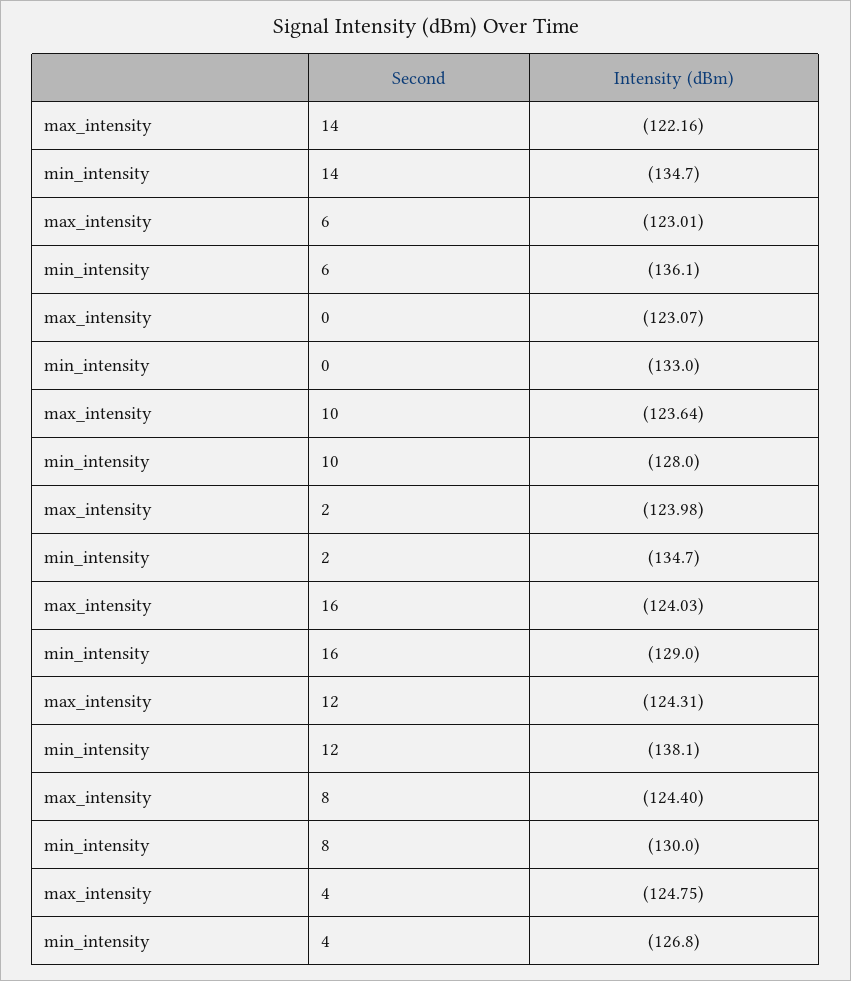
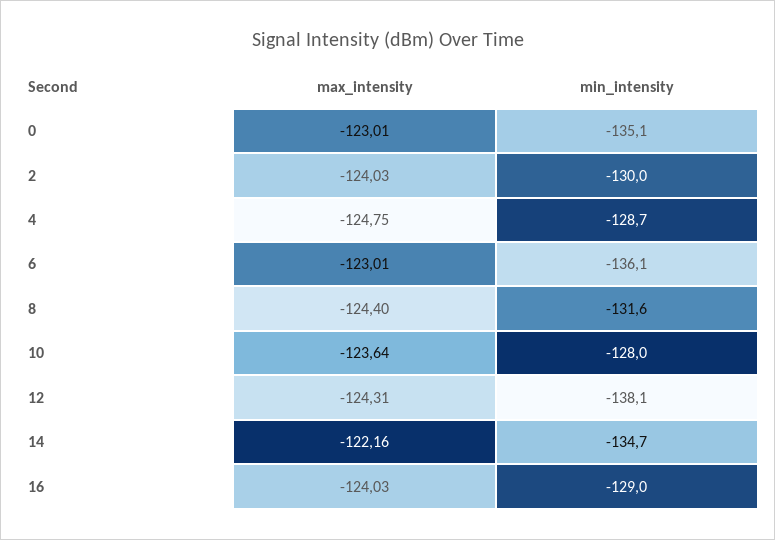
  {
    "max_intensity": {
      "14": -122.16,
      "6": -123.01,
-     "0": -123.07,
+     "0": -123.01,
      "10": -123.64,
-     "2": -123.98,
+     "2": -124.03,
      "16": -124.03,
      "12": -124.31,
      "8": -124.4,
      "4": -124.75
    },
    "min_intensity": {
      "14": -134.7,
      "6": -136.1,
-     "0": -133,
+     "0": -135.1,
      "10": -128,
-     "2": -134.7,
+     "2": -130,
      "16": -129,
      "12": -138.1,
-     "8": -130,
+     "8": -131.6,
-     "4": -126.8
+     "4": -128.7
    }
  }

